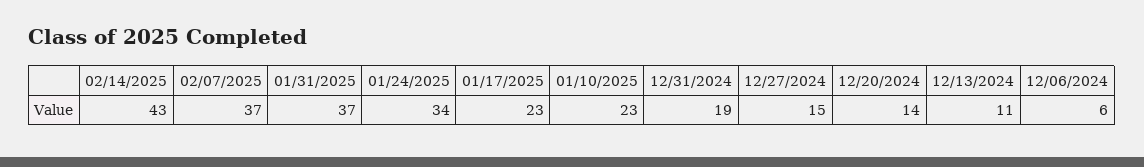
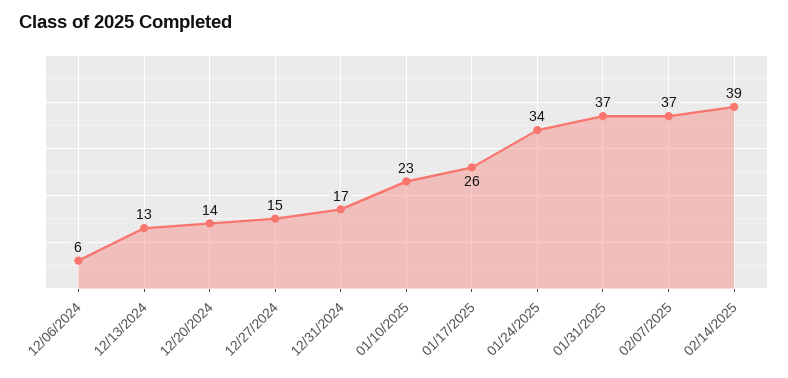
  {
-   "02/14/2025": 43,
+   "02/14/2025": 39,
    "02/07/2025": 37,
    "01/31/2025": 37,
    "01/24/2025": 34,
-   "01/17/2025": 23,
+   "01/17/2025": 26,
    "01/10/2025": 23,
-   "12/31/2024": 19,
+   "12/31/2024": 17,
    "12/27/2024": 15,
    "12/20/2024": 14,
-   "12/13/2024": 11,
+   "12/13/2024": 13,
    "12/06/2024": 6
  }

